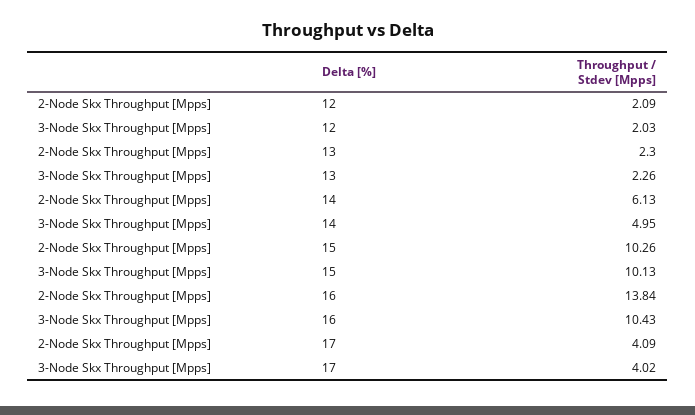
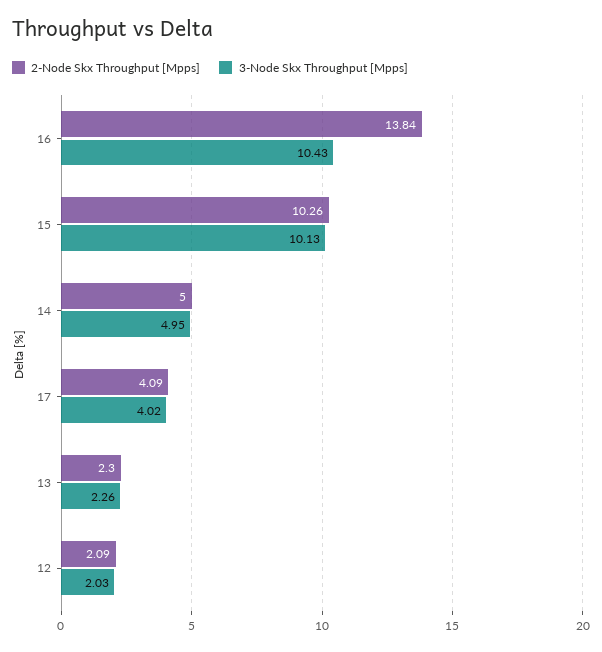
  {
    "2-Node Skx Throughput [Mpps]": {
      "12": 2.09,
      "13": 2.3,
-     "14": 6.13,
+     "14": 5,
      "15": 10.26,
      "16": 13.84,
      "17": 4.09
    },
    "3-Node Skx Throughput [Mpps]": {
      "12": 2.03,
      "13": 2.26,
      "14": 4.95,
      "15": 10.13,
      "16": 10.43,
      "17": 4.02
    }
  }

